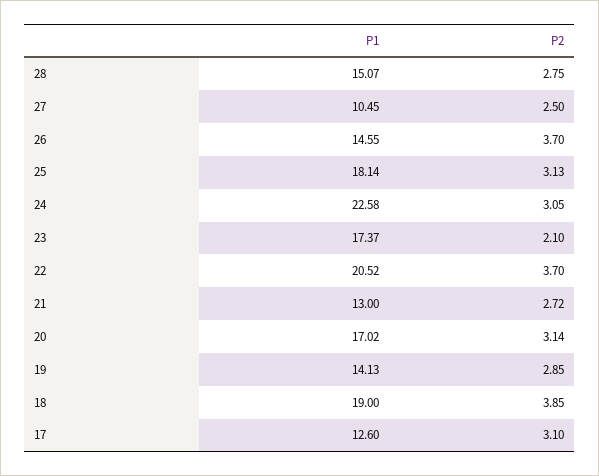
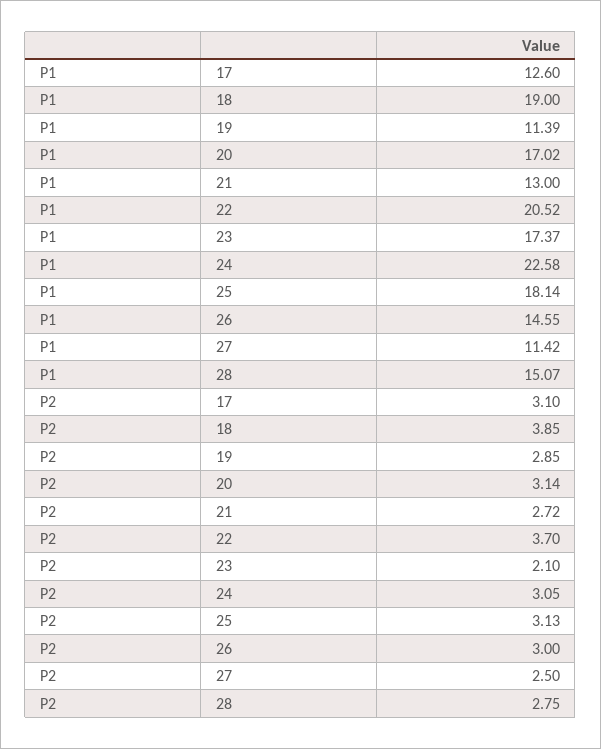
  {
    "P1": {
      "28": 15.07,
-     "27": 10.45,
+     "27": 11.42,
      "26": 14.55,
      "25": 18.14,
      "24": 22.58,
      "23": 17.37,
      "22": 20.52,
      "21": 13,
      "20": 17.02,
-     "19": 14.13,
+     "19": 11.39,
      "18": 19,
      "17": 12.6
    },
    "P2": {
      "28": 2.75,
      "27": 2.5,
-     "26": 3.7,
+     "26": 3,
      "25": 3.13,
      "24": 3.05,
      "23": 2.1,
      "22": 3.7,
      "21": 2.72,
      "20": 3.14,
      "19": 2.85,
      "18": 3.85,
      "17": 3.1
    }
  }

